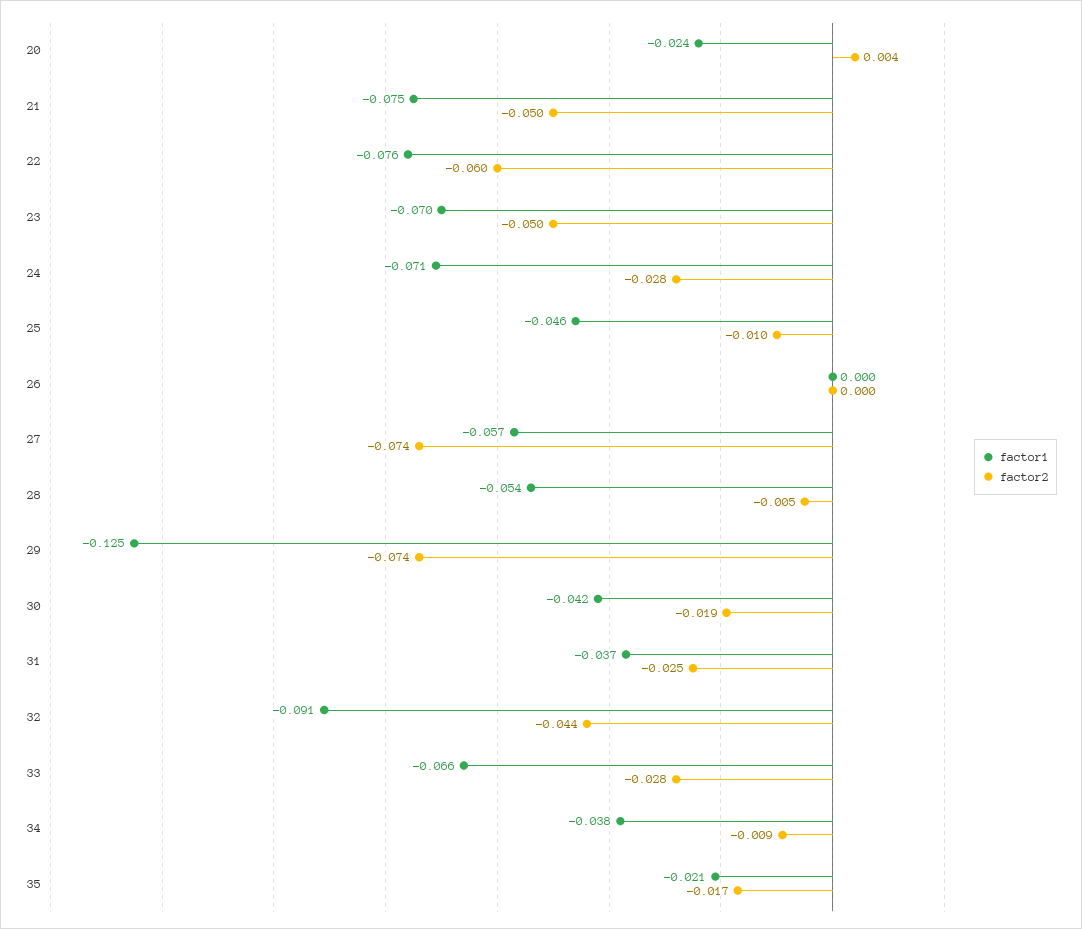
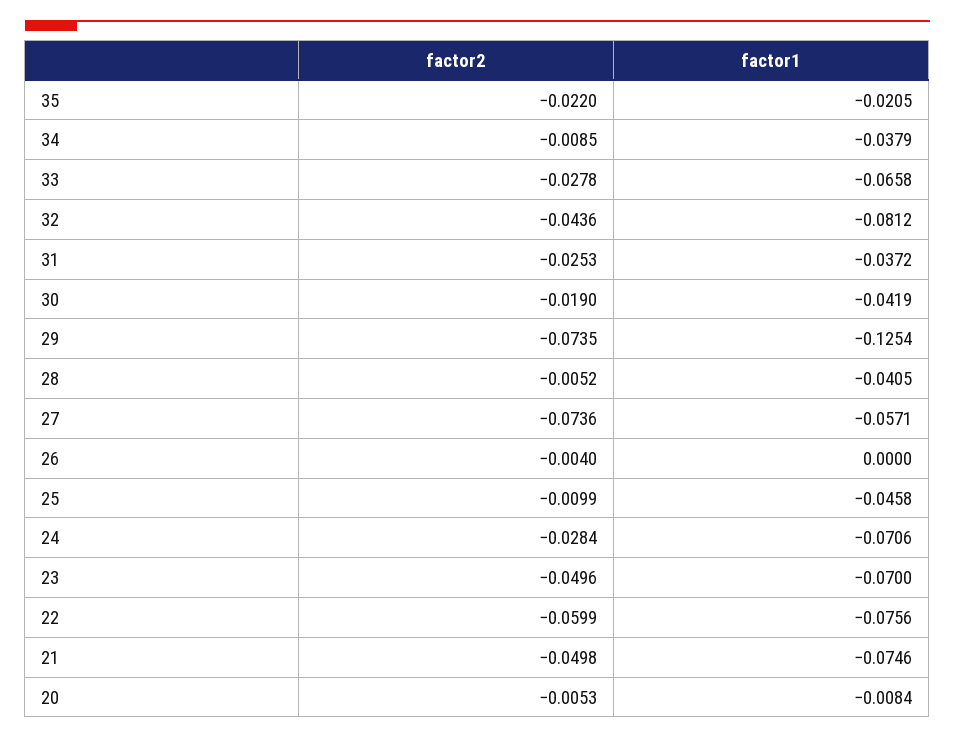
  {
    "factor1": {
-     "20": -0.024,
+     "20": -0.0084,
      "21": -0.0746,
      "22": -0.0756,
      "23": -0.07,
      "24": -0.0706,
      "25": -0.0458,
      "26": 0,
      "27": -0.0571,
-     "28": -0.054,
+     "28": -0.0405,
      "29": -0.1254,
      "30": -0.0419,
      "31": -0.0372,
-     "32": -0.091,
+     "32": -0.0812,
      "33": -0.0658,
      "34": -0.0379,
      "35": -0.0205
    },
    "factor2": {
-     "20": 0.004,
+     "20": -0.0053,
      "21": -0.0498,
      "22": -0.0599,
      "23": -0.0496,
      "24": -0.0284,
      "25": -0.0099,
-     "26": 0,
+     "26": -0.004,
      "27": -0.0736,
      "28": -0.0052,
      "29": -0.0735,
      "30": -0.019,
      "31": -0.0253,
      "32": -0.0436,
      "33": -0.0278,
      "34": -0.0085,
-     "35": -0.017
+     "35": -0.022
    }
  }

